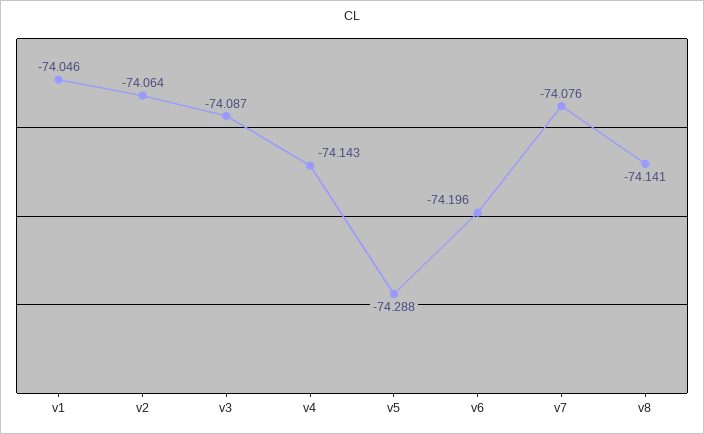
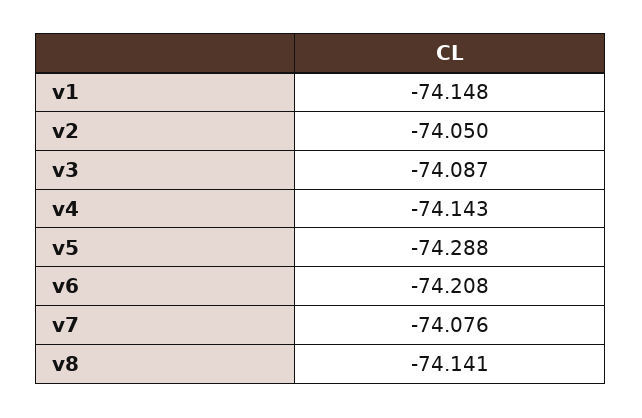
  {
-   "v1": -74.046,
+   "v1": -74.148,
-   "v2": -74.064,
+   "v2": -74.05,
    "v3": -74.087,
    "v4": -74.143,
    "v5": -74.288,
-   "v6": -74.196,
+   "v6": -74.208,
    "v7": -74.076,
    "v8": -74.141
  }

